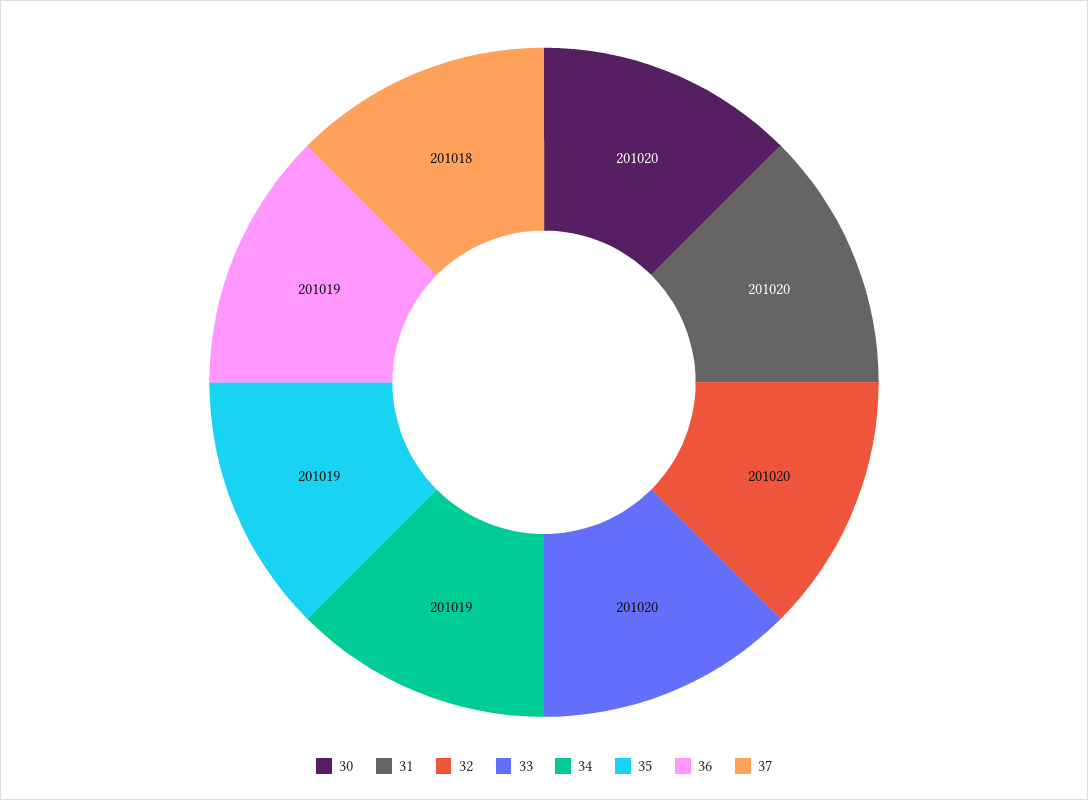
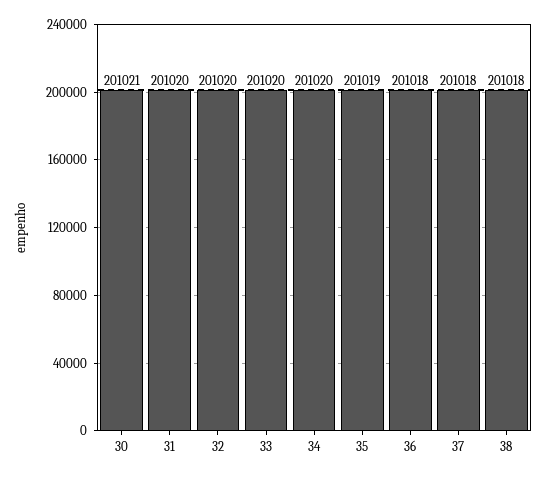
  {
-   "30": 201020,
+   "30": 201021,
    "31": 201020,
    "32": 201020,
    "33": 201020,
-   "34": 201019,
+   "34": 201020,
    "35": 201019,
-   "36": 201019,
+   "36": 201018,
-   "37": 201018
+   "37": 201018,
+   "38": 201018
  }

